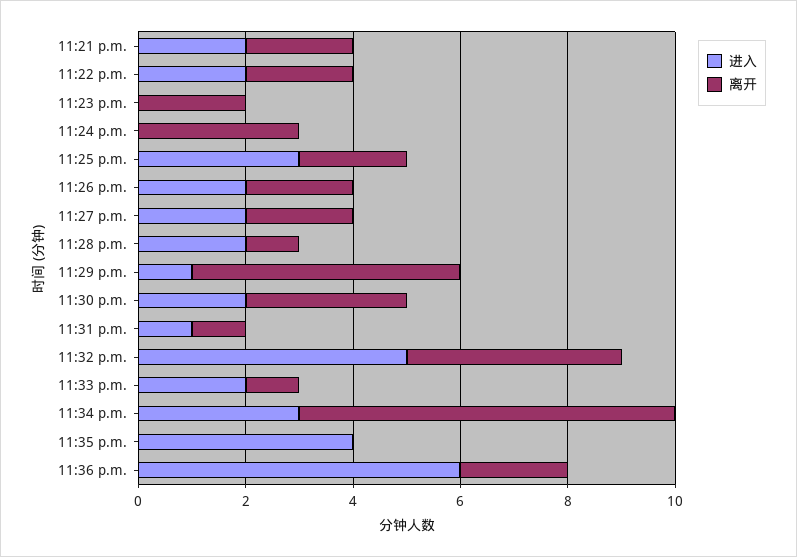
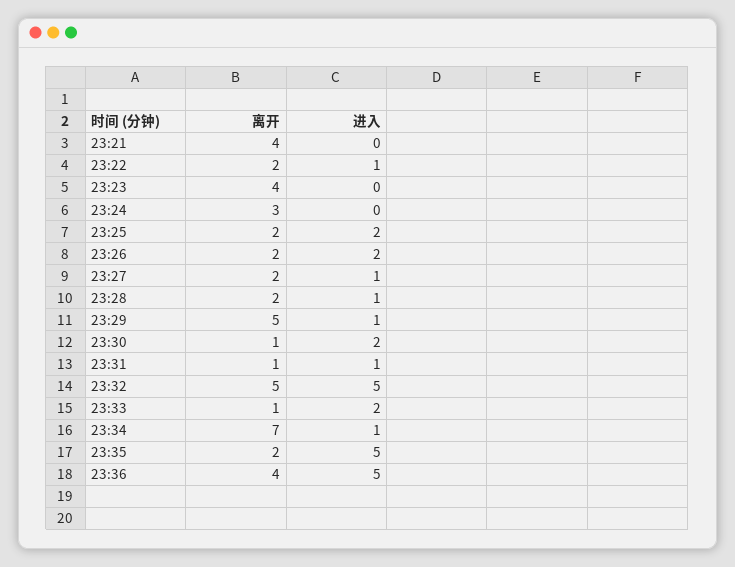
  {
    "进入": {
-     "11:21 p.m.": 2,
+     "11:21 p.m.": 0,
-     "11:22 p.m.": 2,
+     "11:22 p.m.": 1,
      "11:23 p.m.": 0,
      "11:24 p.m.": 0,
-     "11:25 p.m.": 3,
+     "11:25 p.m.": 2,
      "11:26 p.m.": 2,
-     "11:27 p.m.": 2,
+     "11:27 p.m.": 1,
-     "11:28 p.m.": 2,
+     "11:28 p.m.": 1,
      "11:29 p.m.": 1,
      "11:30 p.m.": 2,
      "11:31 p.m.": 1,
      "11:32 p.m.": 5,
      "11:33 p.m.": 2,
-     "11:34 p.m.": 3,
+     "11:34 p.m.": 1,
-     "11:35 p.m.": 4,
+     "11:35 p.m.": 5,
-     "11:36 p.m.": 6
+     "11:36 p.m.": 5
    },
    "离开": {
-     "11:21 p.m.": 2,
+     "11:21 p.m.": 4,
      "11:22 p.m.": 2,
-     "11:23 p.m.": 2,
+     "11:23 p.m.": 4,
      "11:24 p.m.": 3,
      "11:25 p.m.": 2,
      "11:26 p.m.": 2,
      "11:27 p.m.": 2,
-     "11:28 p.m.": 1,
+     "11:28 p.m.": 2,
      "11:29 p.m.": 5,
-     "11:30 p.m.": 3,
+     "11:30 p.m.": 1,
      "11:31 p.m.": 1,
-     "11:32 p.m.": 4,
+     "11:32 p.m.": 5,
      "11:33 p.m.": 1,
      "11:34 p.m.": 7,
-     "11:35 p.m.": 0,
+     "11:35 p.m.": 2,
-     "11:36 p.m.": 2
+     "11:36 p.m.": 4
    }
  }

